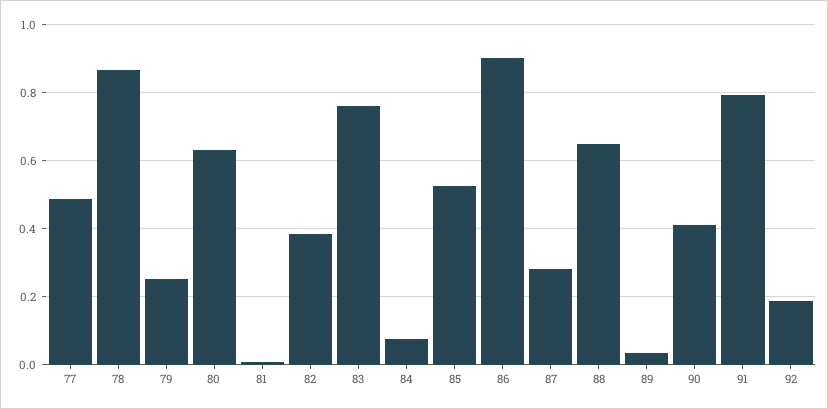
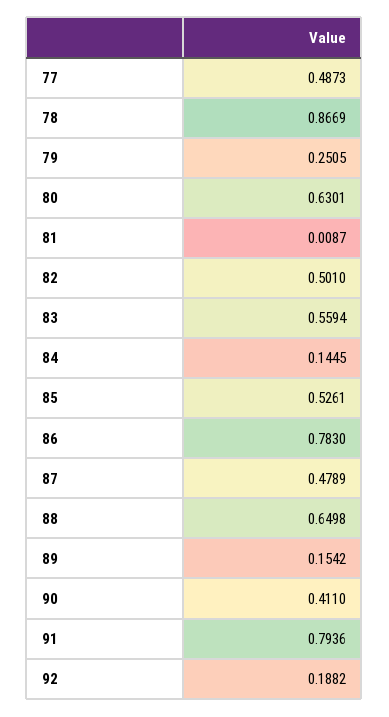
  {
    "77": 0.4873,
    "78": 0.8669,
    "79": 0.2505,
    "80": 0.6301,
    "81": 0.0087,
-   "82": 0.38,
+   "82": 0.501,
-   "83": 0.76,
+   "83": 0.5594,
-   "84": 0.08,
+   "84": 0.1445,
    "85": 0.5261,
-   "86": 0.9,
+   "86": 0.783,
-   "87": 0.28,
+   "87": 0.4789,
    "88": 0.6498,
-   "89": 0.04,
+   "89": 0.1542,
    "90": 0.411,
    "91": 0.7936,
    "92": 0.1882
  }

